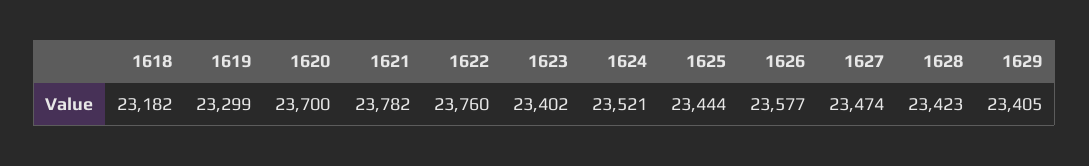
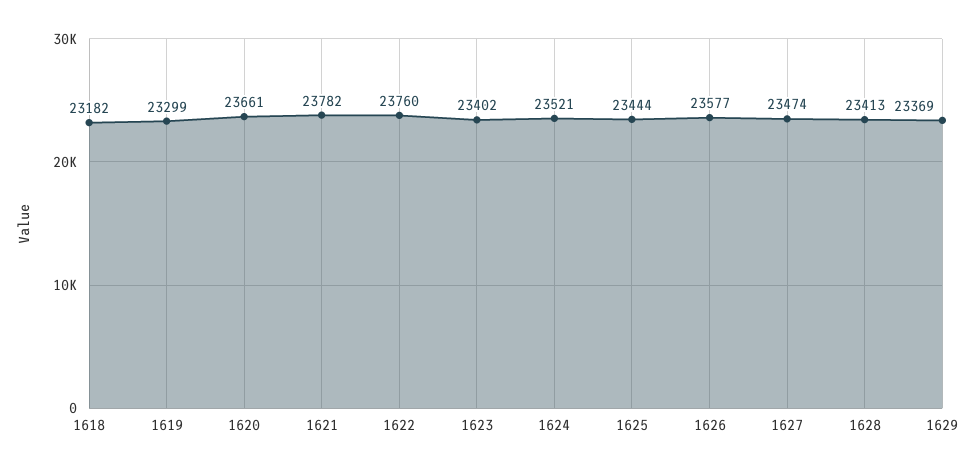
  {
    "1618": 23182,
    "1619": 23299,
-   "1620": 23700,
+   "1620": 23661,
    "1621": 23782,
    "1622": 23760,
    "1623": 23402,
    "1624": 23521,
    "1625": 23444,
    "1626": 23577,
    "1627": 23474,
-   "1628": 23423,
+   "1628": 23413,
-   "1629": 23405
+   "1629": 23369
  }

